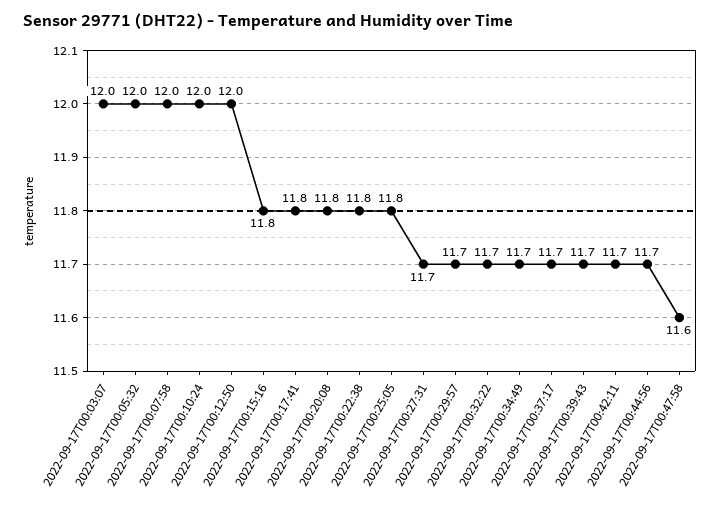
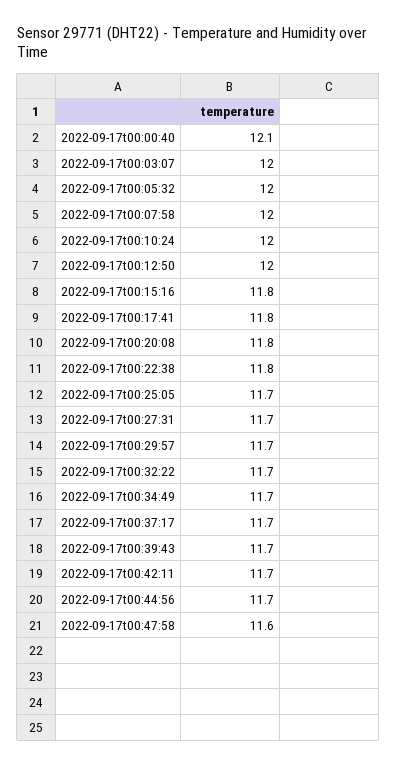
  {
    "2022-09-17T00:03:07": 12,
    "2022-09-17T00:05:32": 12,
    "2022-09-17T00:07:58": 12,
    "2022-09-17T00:10:24": 12,
    "2022-09-17T00:12:50": 12,
    "2022-09-17T00:15:16": 11.8,
    "2022-09-17T00:17:41": 11.8,
    "2022-09-17T00:20:08": 11.8,
    "2022-09-17T00:22:38": 11.8,
-   "2022-09-17T00:25:05": 11.8,
+   "2022-09-17T00:25:05": 11.7,
    "2022-09-17T00:27:31": 11.7,
    "2022-09-17T00:29:57": 11.7,
    "2022-09-17T00:32:22": 11.7,
    "2022-09-17T00:34:49": 11.7,
    "2022-09-17T00:37:17": 11.7,
    "2022-09-17T00:39:43": 11.7,
    "2022-09-17T00:42:11": 11.7,
    "2022-09-17T00:44:56": 11.7,
-   "2022-09-17T00:47:58": 11.6
+   "2022-09-17T00:47:58": 11.6,
+   "2022-09-17t00:00:40": 12.1
  }

